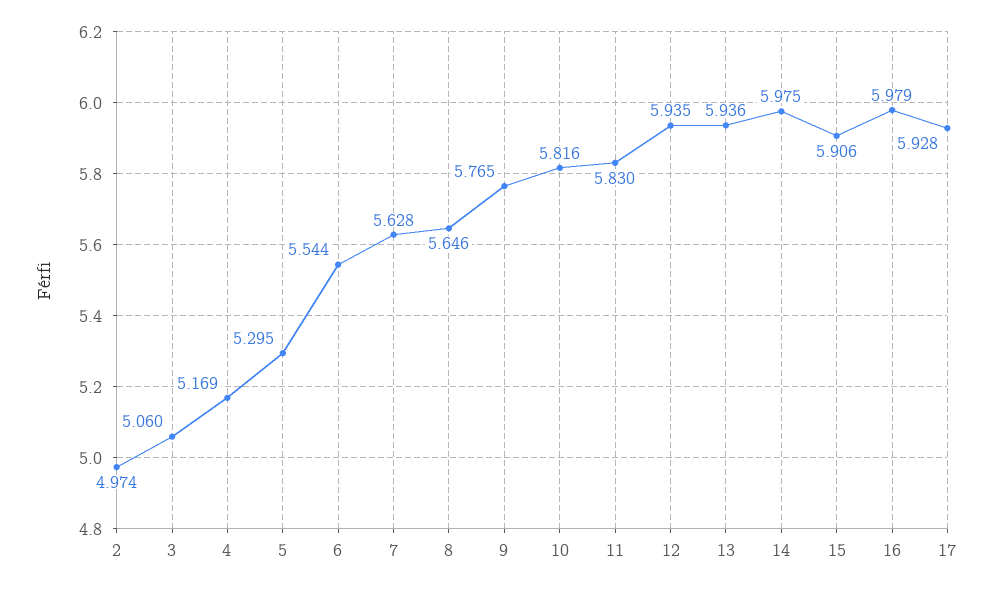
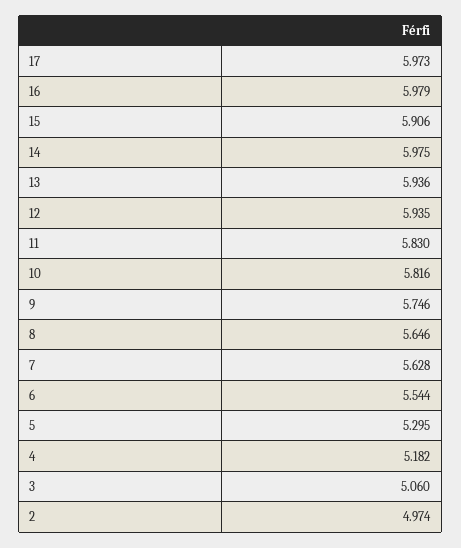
  {
    "2": 4.974,
    "3": 5.06,
-   "4": 5.169,
+   "4": 5.182,
    "5": 5.295,
    "6": 5.544,
    "7": 5.628,
    "8": 5.646,
-   "9": 5.765,
+   "9": 5.746,
    "10": 5.816,
    "11": 5.83,
    "12": 5.935,
    "13": 5.936,
    "14": 5.975,
    "15": 5.906,
    "16": 5.979,
-   "17": 5.928
+   "17": 5.973
  }

